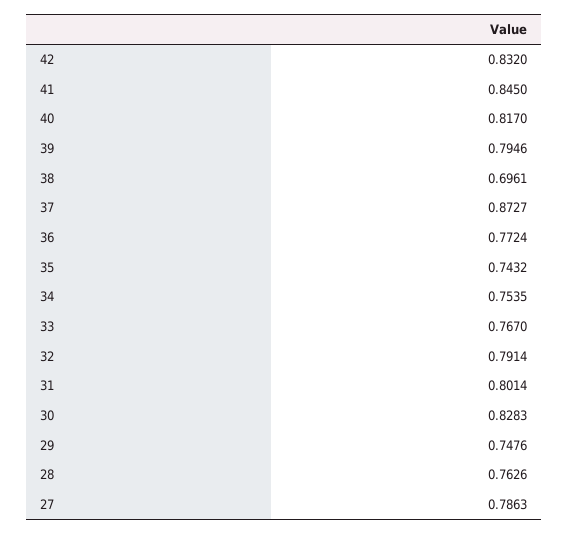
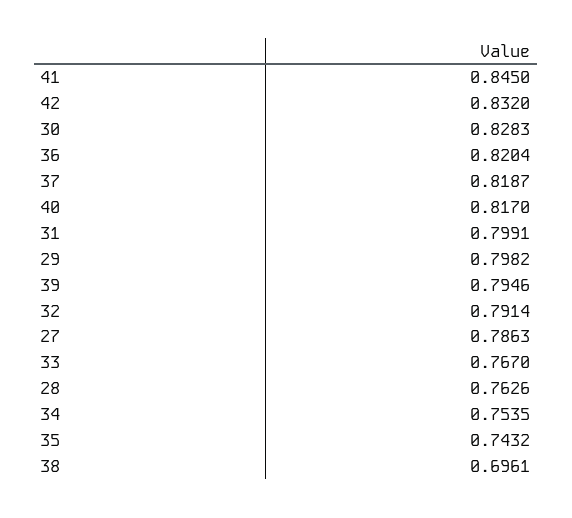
  {
    "42": 0.832,
    "41": 0.845,
    "40": 0.817,
    "39": 0.7946,
    "38": 0.6961,
-   "37": 0.8727,
+   "37": 0.8187,
-   "36": 0.7724,
+   "36": 0.8204,
    "35": 0.7432,
    "34": 0.7535,
    "33": 0.767,
    "32": 0.7914,
-   "31": 0.8014,
+   "31": 0.7991,
    "30": 0.8283,
-   "29": 0.7476,
+   "29": 0.7982,
    "28": 0.7626,
    "27": 0.7863
  }

